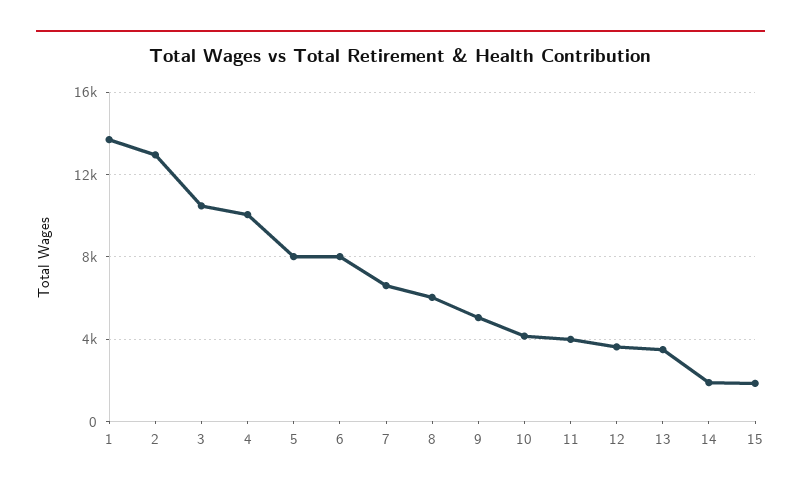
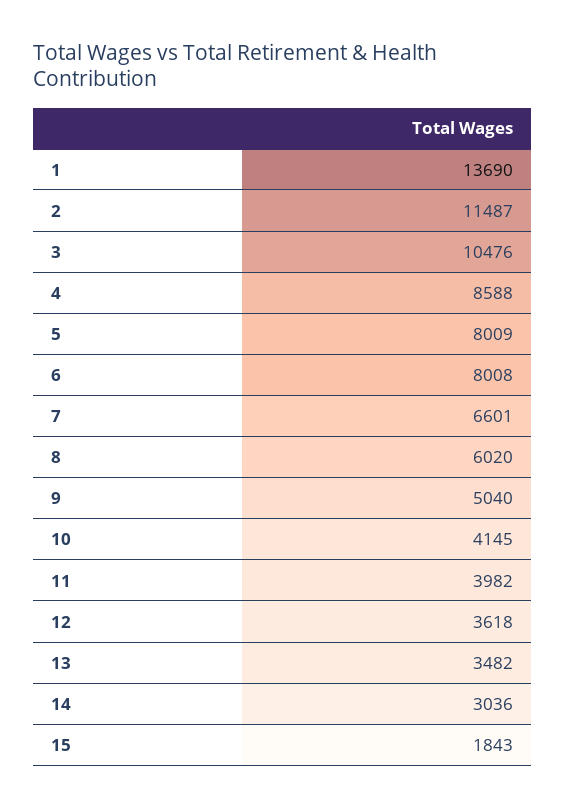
  {
    "1": 13690,
-   "2": 13000,
+   "2": 11487,
    "3": 10476,
-   "4": 10000,
+   "4": 8588,
    "5": 8009,
    "6": 8008,
    "7": 6601,
    "8": 6020,
    "9": 5040,
    "10": 4145,
    "11": 3982,
    "12": 3618,
    "13": 3482,
-   "14": 2000,
+   "14": 3036,
    "15": 1843
  }

